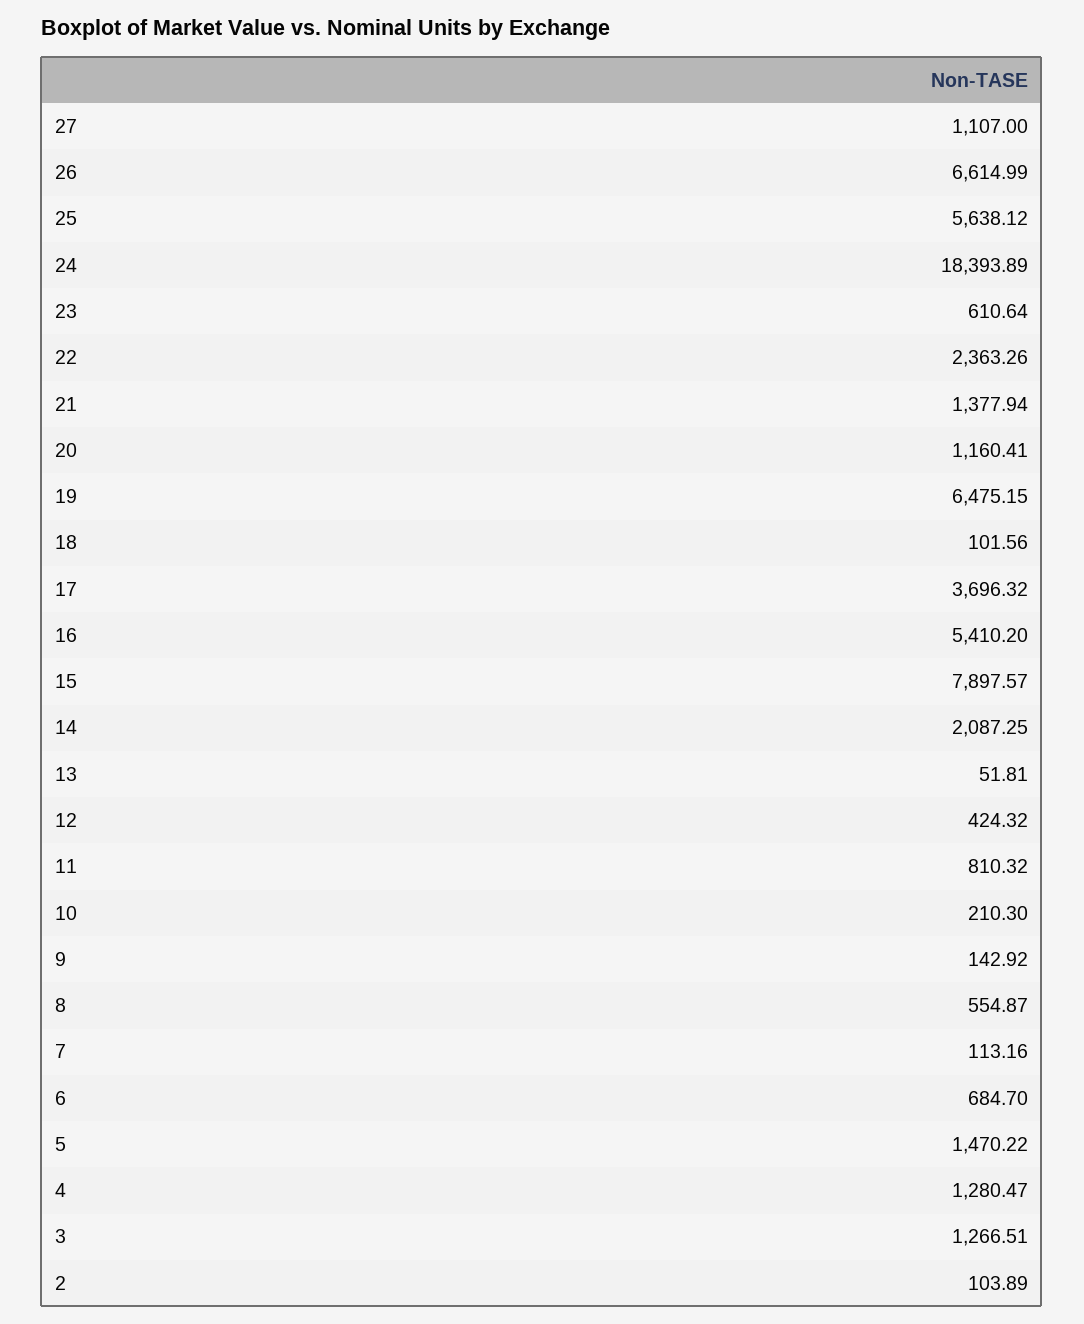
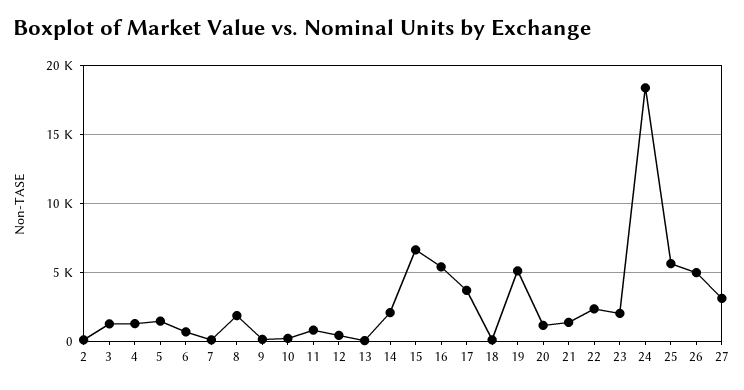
  {
-   "27": 1107,
+   "27": 3000,
-   "26": 6614.99,
+   "26": 5000,
    "25": 5638.12,
    "24": 18393.89,
-   "23": 610.64,
+   "23": 2000,
    "22": 2363.26,
    "21": 1377.94,
    "20": 1160.41,
-   "19": 6475.15,
+   "19": 5000,
    "18": 101.56,
    "17": 3696.32,
    "16": 5410.2,
-   "15": 7897.57,
+   "15": 6500,
    "14": 2087.25,
    "13": 51.81,
    "12": 424.32,
    "11": 810.32,
    "10": 210.3,
    "9": 142.92,
-   "8": 554.87,
+   "8": 2000,
    "7": 113.16,
    "6": 684.7,
    "5": 1470.22,
    "4": 1280.47,
    "3": 1266.51,
    "2": 103.89
  }

